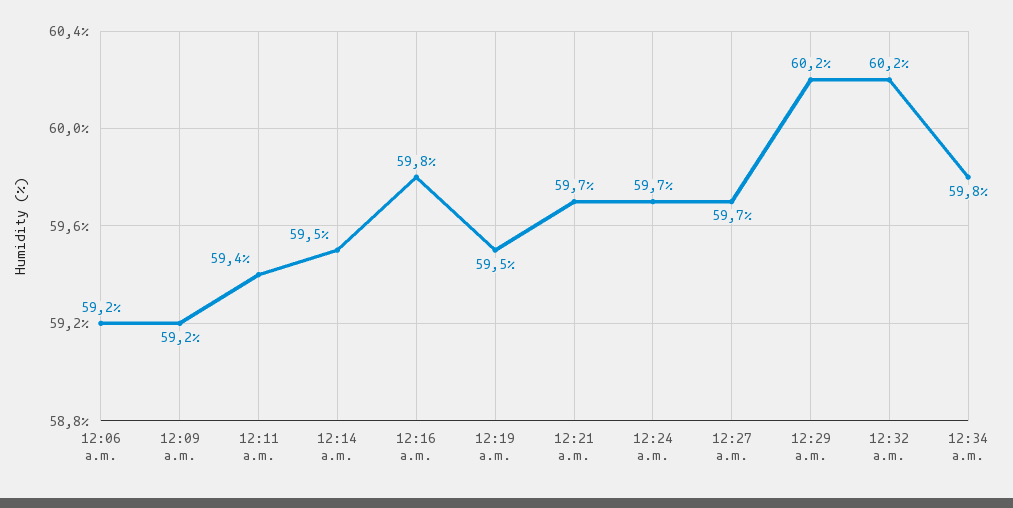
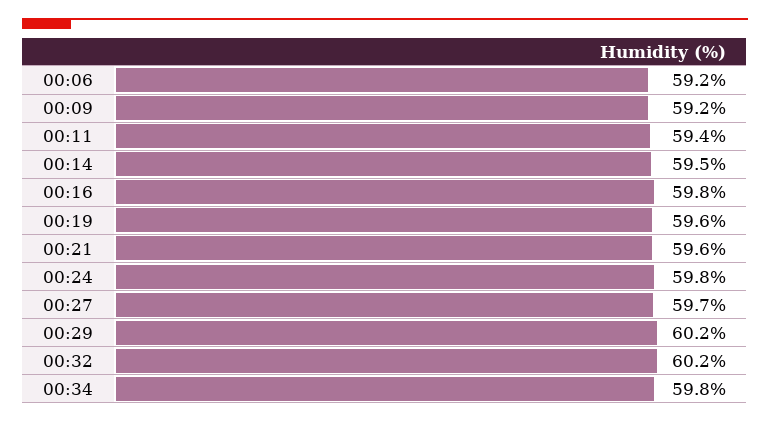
  {
    "12:06 a.m.": 59.2,
    "12:09 a.m.": 59.2,
    "12:11 a.m.": 59.4,
    "12:14 a.m.": 59.5,
    "12:16 a.m.": 59.8,
-   "12:19 a.m.": 59.5,
+   "12:19 a.m.": 59.6,
-   "12:21 a.m.": 59.7,
+   "12:21 a.m.": 59.6,
-   "12:24 a.m.": 59.7,
+   "12:24 a.m.": 59.8,
    "12:27 a.m.": 59.7,
    "12:29 a.m.": 60.2,
    "12:32 a.m.": 60.2,
    "12:34 a.m.": 59.8
  }

